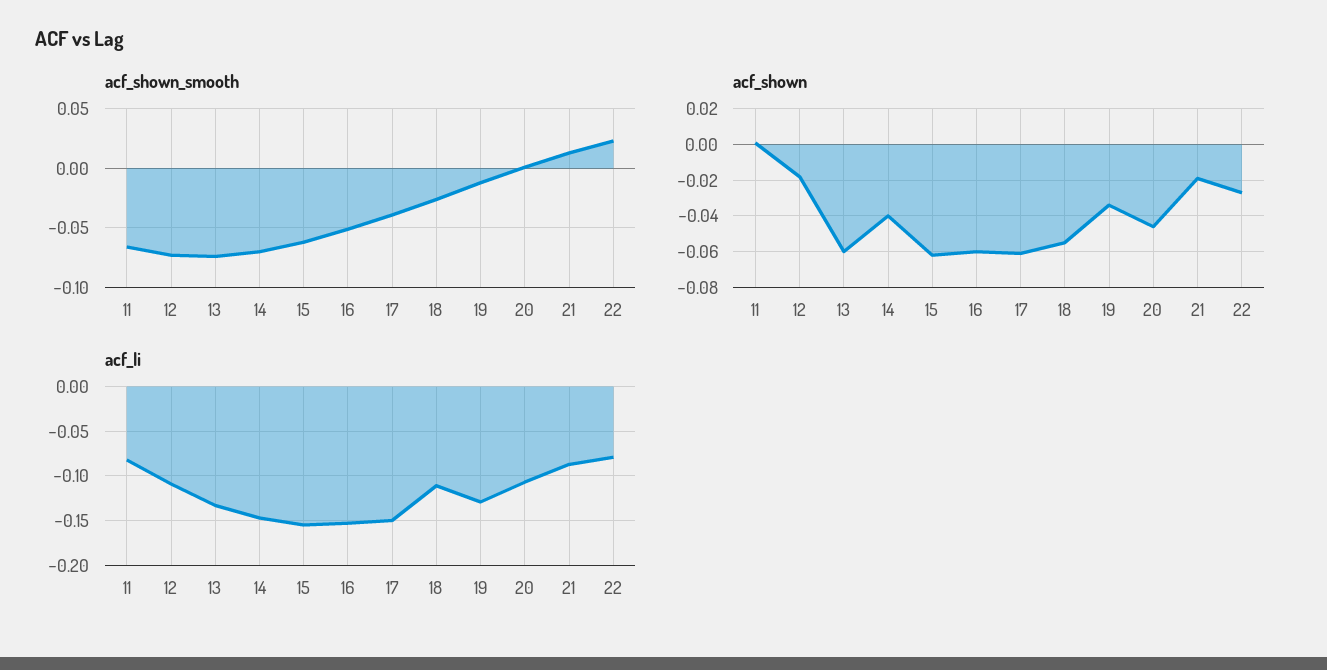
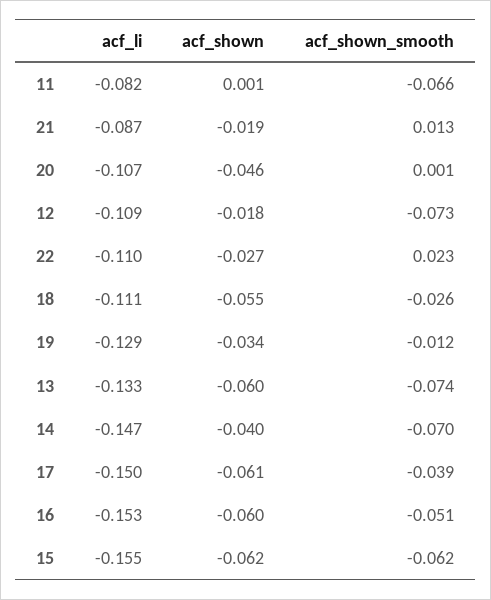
  {
    "acf_shown_smooth": {
      "11": -0.066,
      "12": -0.073,
      "13": -0.074,
      "14": -0.07,
      "15": -0.062,
      "16": -0.051,
      "17": -0.039,
      "18": -0.026,
      "19": -0.012,
      "20": 0.001,
      "21": 0.013,
      "22": 0.023
    },
    "acf_shown": {
      "11": 0.001,
      "12": -0.018,
      "13": -0.06,
      "14": -0.04,
      "15": -0.062,
      "16": -0.06,
      "17": -0.061,
      "18": -0.055,
      "19": -0.034,
      "20": -0.046,
      "21": -0.019,
      "22": -0.027
    },
    "acf_li": {
      "11": -0.082,
      "12": -0.109,
      "13": -0.133,
      "14": -0.147,
      "15": -0.155,
      "16": -0.153,
      "17": -0.15,
      "18": -0.111,
      "19": -0.129,
      "20": -0.107,
      "21": -0.087,
-     "22": -0.08
+     "22": -0.11
    }
  }

